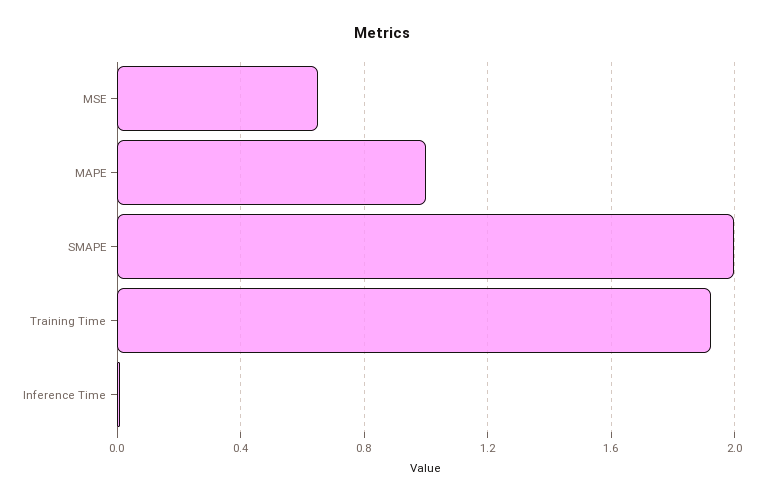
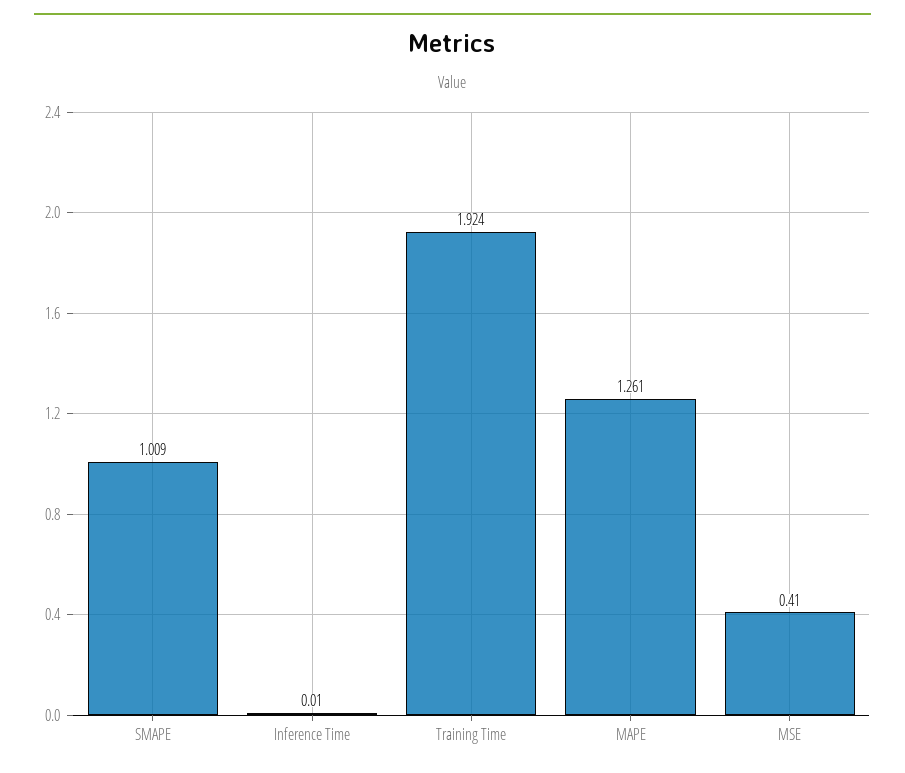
  {
-   "MSE": 0.65,
+   "MSE": 0.41,
-   "MAPE": 1,
+   "MAPE": 1.261,
-   "SMAPE": 2,
+   "SMAPE": 1.009,
    "Training Time": 1.924,
    "Inference Time": 0.01
  }

